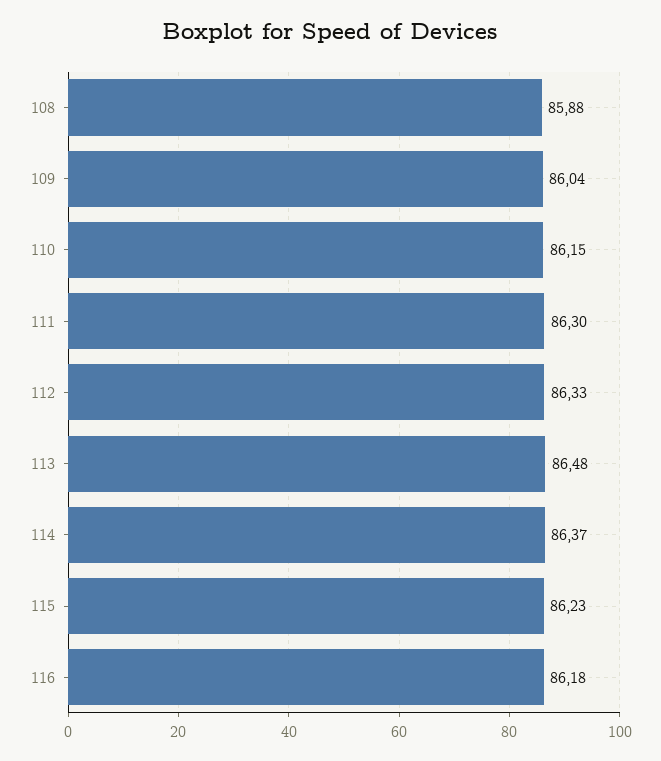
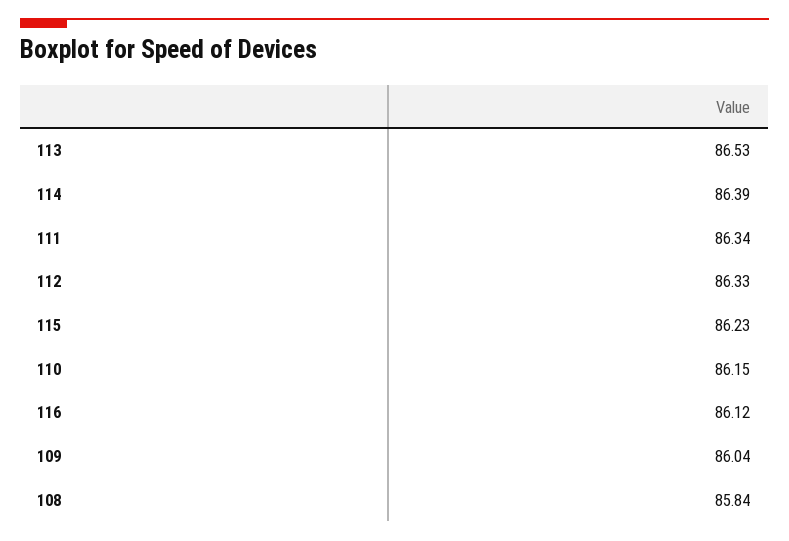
  {
-   "108": 85.88,
+   "108": 85.84,
    "109": 86.04,
    "110": 86.15,
-   "111": 86.3,
+   "111": 86.34,
    "112": 86.33,
-   "113": 86.48,
+   "113": 86.53,
-   "114": 86.37,
+   "114": 86.39,
    "115": 86.23,
-   "116": 86.18
+   "116": 86.12
  }

